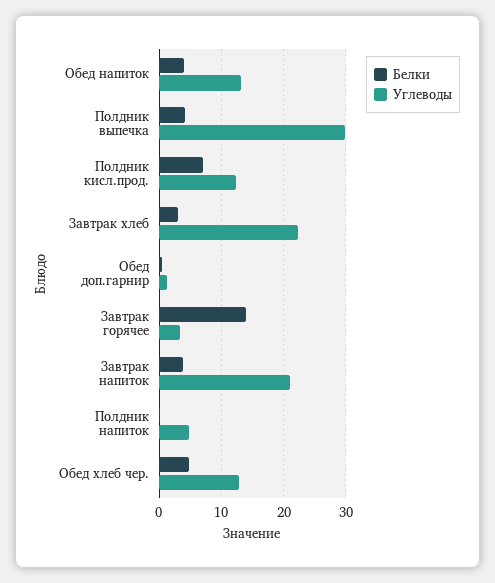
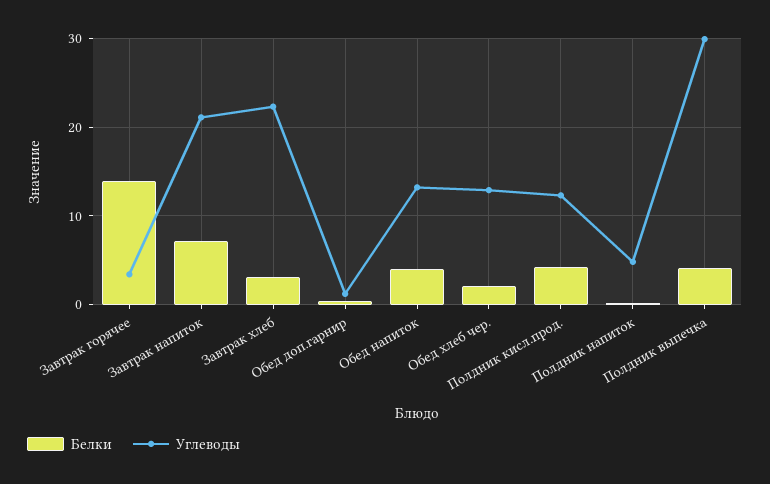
  {
    "Белки": {
      "Обед напиток": 4,
      "Полдник выпечка": 4,
-     "Полдник кисл.прод.": 7,
+     "Полдник кисл.прод.": 4,
      "Завтрак хлеб": 3,
      "Обед доп.гарнир": 0,
      "Завтрак горячее": 14,
-     "Завтрак напиток": 4,
+     "Завтрак напиток": 7,
      "Полдник напиток": 0,
-     "Обед хлеб чер.": 5
+     "Обед хлеб чер.": 2
    },
    "Углеводы": {
      "Обед напиток": 13,
      "Полдник выпечка": 30,
      "Полдник кисл.прод.": 12,
      "Завтрак хлеб": 22,
      "Обед доп.гарнир": 1,
      "Завтрак горячее": 3,
      "Завтрак напиток": 21,
      "Полдник напиток": 5,
      "Обед хлеб чер.": 13
    }
  }

